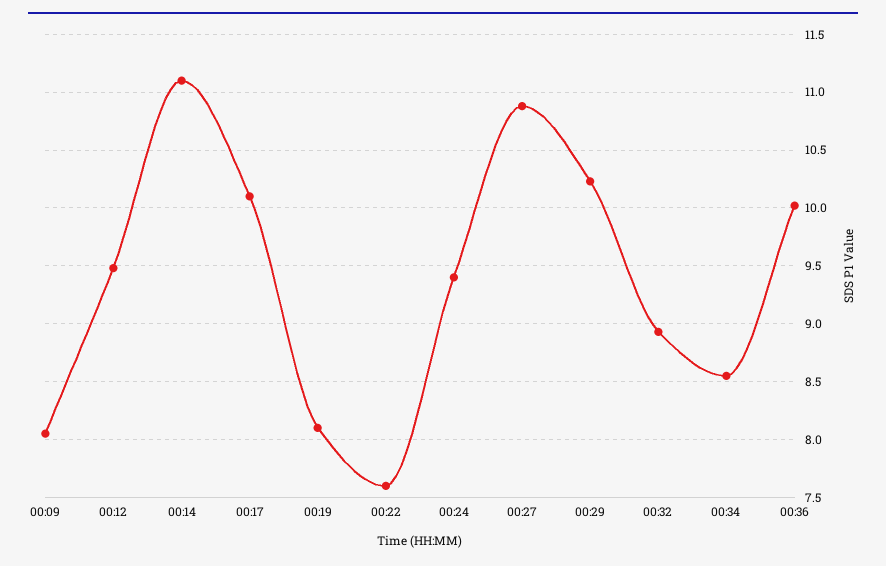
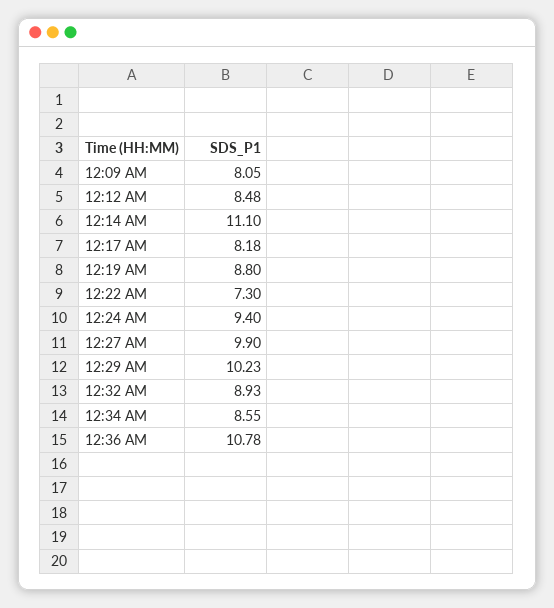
  {
    "00:09": 8.05,
-   "00:12": 9.5,
+   "00:12": 8.48,
    "00:14": 11.1,
-   "00:17": 10.1,
+   "00:17": 8.18,
-   "00:19": 8.1,
+   "00:19": 8.8,
-   "00:22": 7.6,
+   "00:22": 7.3,
    "00:24": 9.4,
-   "00:27": 10.9,
+   "00:27": 9.9,
    "00:29": 10.23,
    "00:32": 8.93,
    "00:34": 8.55,
-   "00:36": 10
+   "00:36": 10.78
  }

